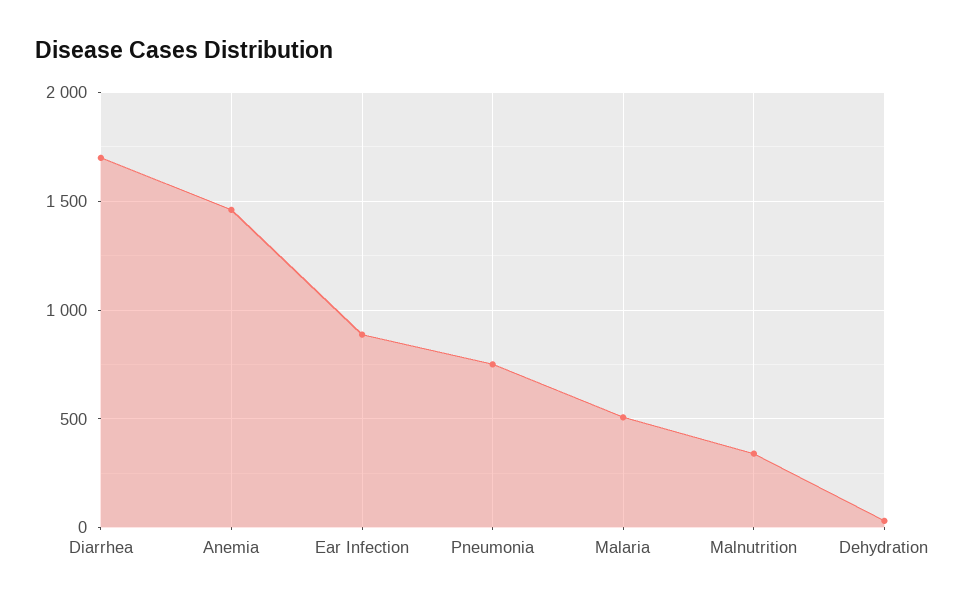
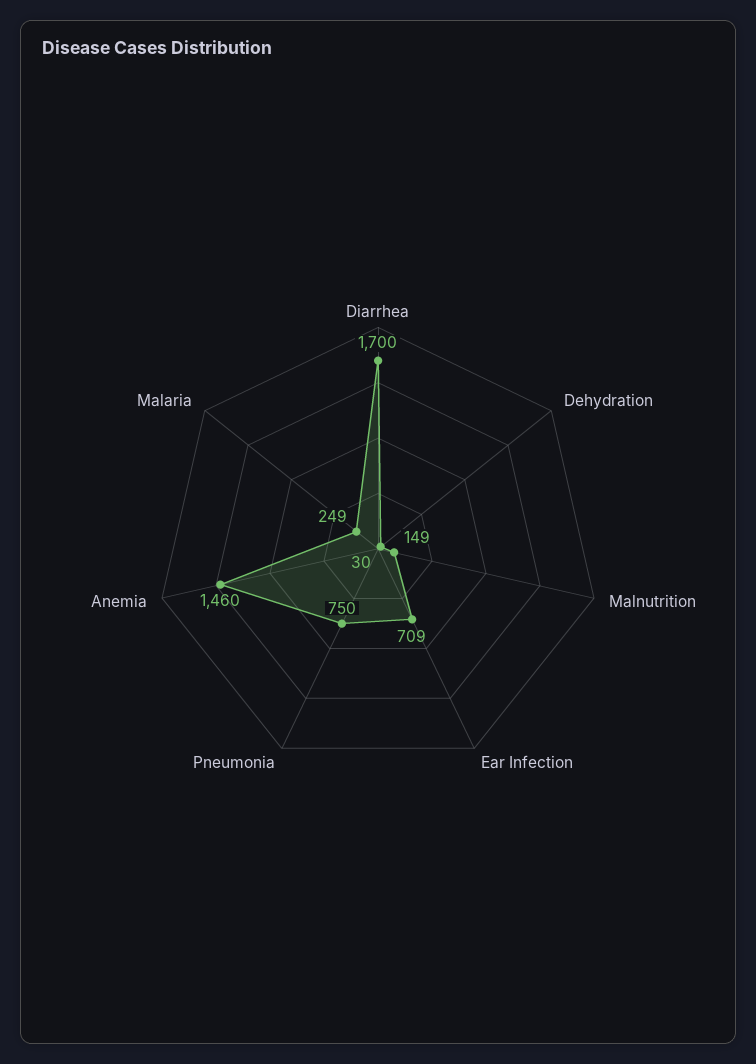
  {
    "Diarrhea": 1700,
    "Anemia": 1460,
-   "Ear Infection": 900,
+   "Ear Infection": 709,
    "Pneumonia": 750,
-   "Malaria": 500,
+   "Malaria": 249,
-   "Malnutrition": 350,
+   "Malnutrition": 149,
    "Dehydration": 30
  }

